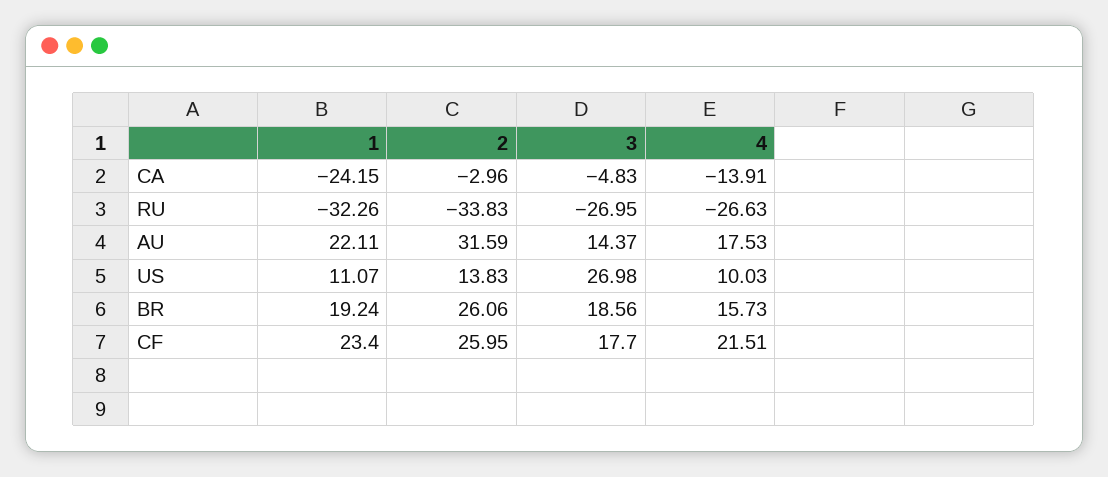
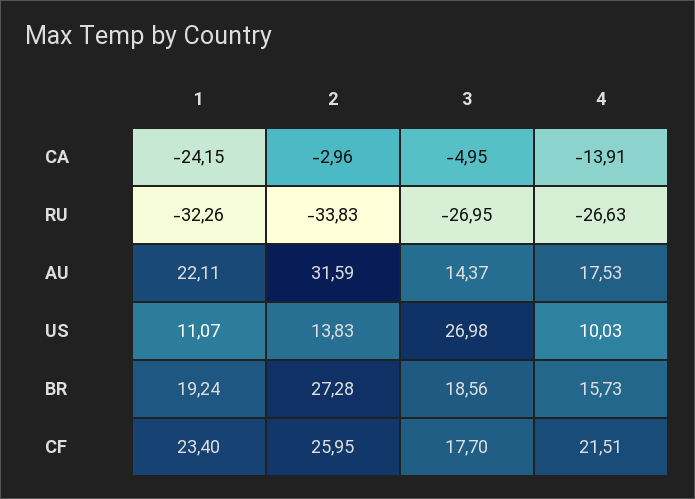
  {
    "1": {
      "CA": -24.15,
      "RU": -32.26,
      "AU": 22.11,
      "US": 11.07,
      "BR": 19.24,
      "CF": 23.4
    },
    "2": {
      "CA": -2.96,
      "RU": -33.83,
      "AU": 31.59,
      "US": 13.83,
-     "BR": 26.06,
+     "BR": 27.28,
      "CF": 25.95
    },
    "3": {
-     "CA": -4.83,
+     "CA": -4.95,
      "RU": -26.95,
      "AU": 14.37,
      "US": 26.98,
      "BR": 18.56,
      "CF": 17.7
    },
    "4": {
      "CA": -13.91,
      "RU": -26.63,
      "AU": 17.53,
      "US": 10.03,
      "BR": 15.73,
      "CF": 21.51
    }
  }

